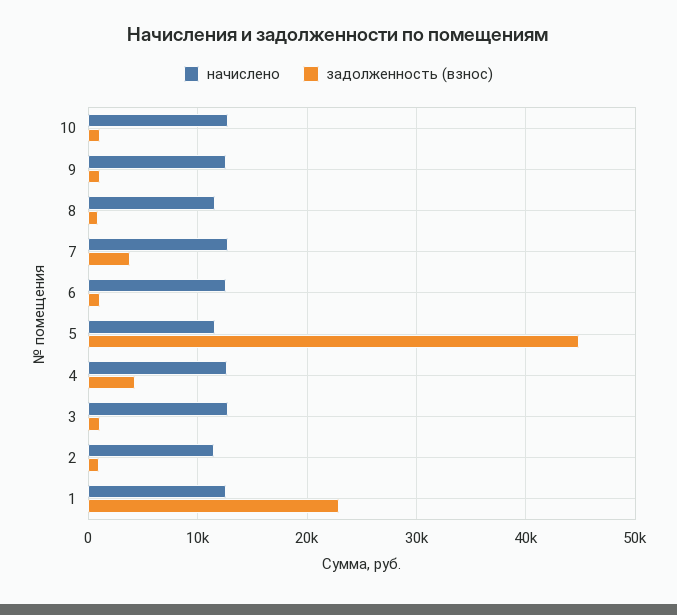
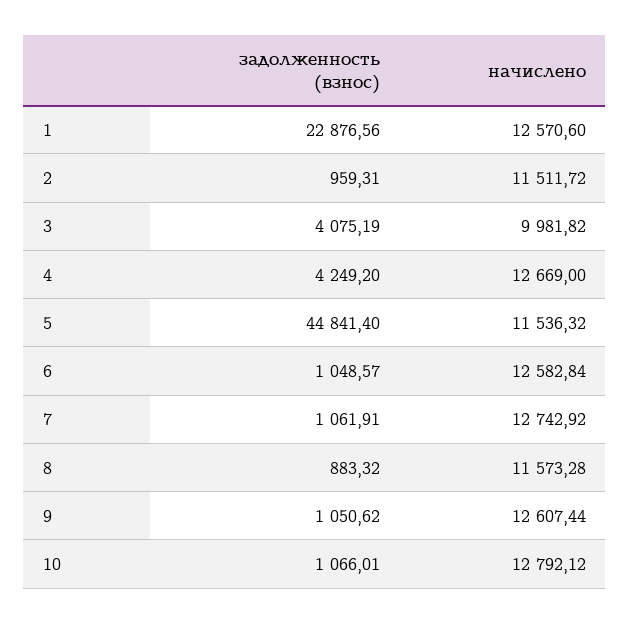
  {
    "начислено": {
      "10": 12792.12,
      "9": 12607.44,
      "8": 11573.28,
      "7": 12742.92,
      "6": 12582.84,
      "5": 11536.32,
      "4": 12669,
-     "3": 13000,
+     "3": 9981.82,
      "2": 11511.72,
      "1": 12570.6
    },
    "задолженность (взнос)": {
      "10": 1066.01,
      "9": 1050.62,
      "8": 883.32,
-     "7": 4000,
+     "7": 1061.91,
      "6": 1048.57,
      "5": 44841.4,
      "4": 4249.2,
-     "3": 1000,
+     "3": 4075.19,
      "2": 959.31,
      "1": 22876.56
    }
  }

